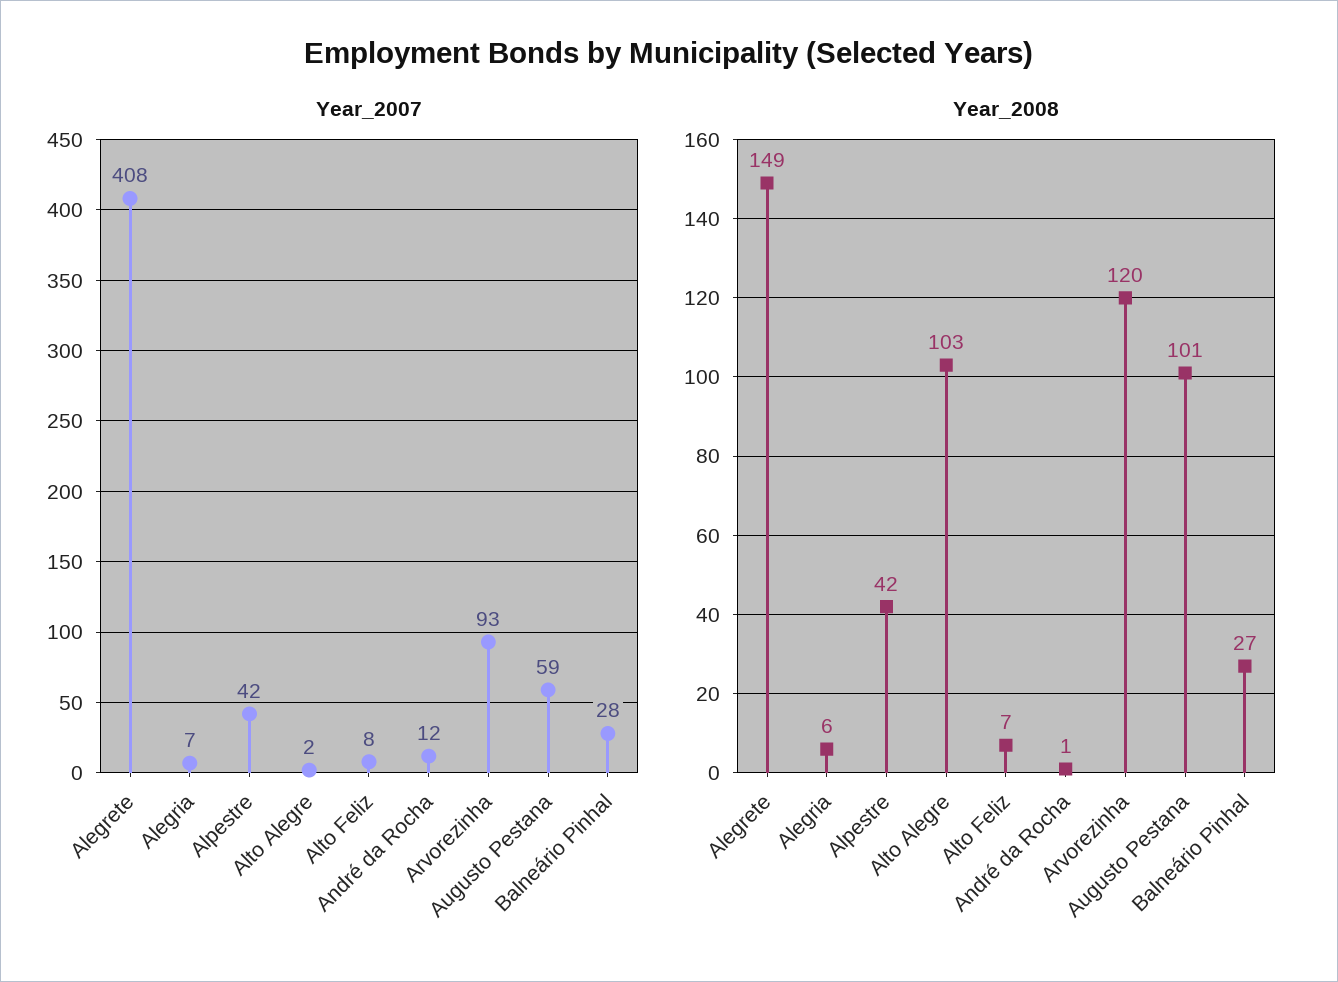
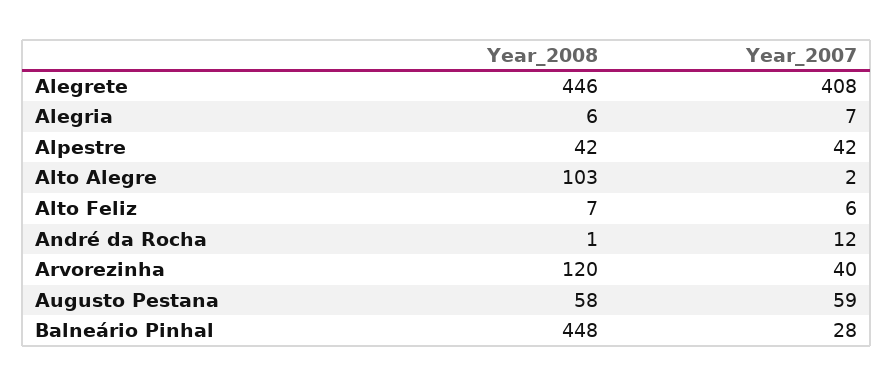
  {
    "Year_2007": {
      "Alegrete": 408,
      "Alegria": 7,
      "Alpestre": 42,
      "Alto Alegre": 2,
-     "Alto Feliz": 8,
+     "Alto Feliz": 6,
      "André da Rocha": 12,
-     "Arvorezinha": 93,
+     "Arvorezinha": 40,
      "Augusto Pestana": 59,
      "Balneário Pinhal": 28
    },
    "Year_2008": {
-     "Alegrete": 149,
+     "Alegrete": 446,
      "Alegria": 6,
      "Alpestre": 42,
      "Alto Alegre": 103,
      "Alto Feliz": 7,
      "André da Rocha": 1,
      "Arvorezinha": 120,
-     "Augusto Pestana": 101,
+     "Augusto Pestana": 58,
-     "Balneário Pinhal": 27
+     "Balneário Pinhal": 448
    }
  }

